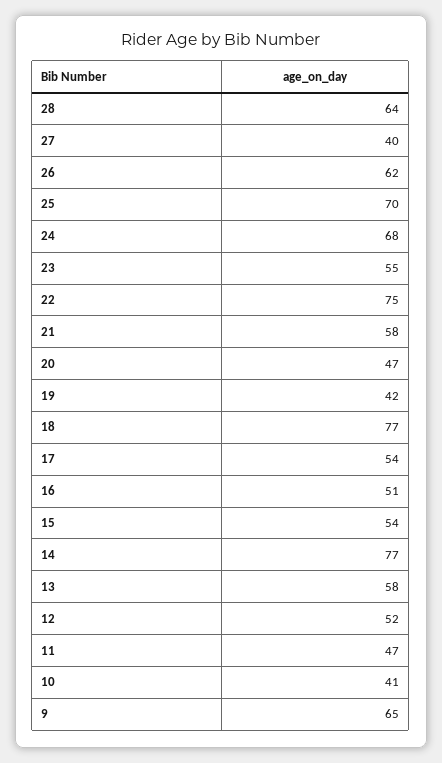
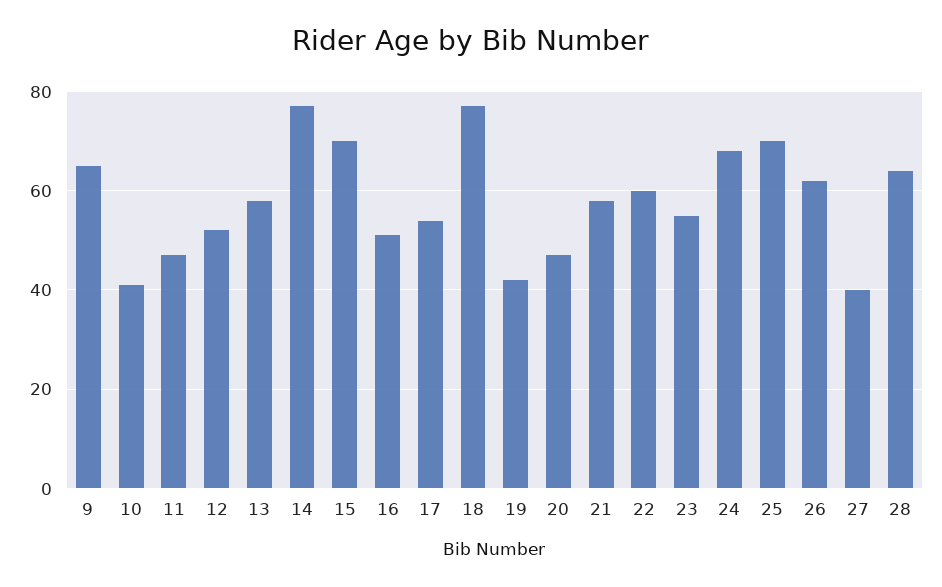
  {
    "28": 64,
    "27": 40,
    "26": 62,
    "25": 70,
    "24": 68,
    "23": 55,
-   "22": 75,
+   "22": 60,
    "21": 58,
    "20": 47,
    "19": 42,
    "18": 77,
    "17": 54,
    "16": 51,
-   "15": 54,
+   "15": 70,
    "14": 77,
    "13": 58,
    "12": 52,
    "11": 47,
    "10": 41,
    "9": 65
  }

